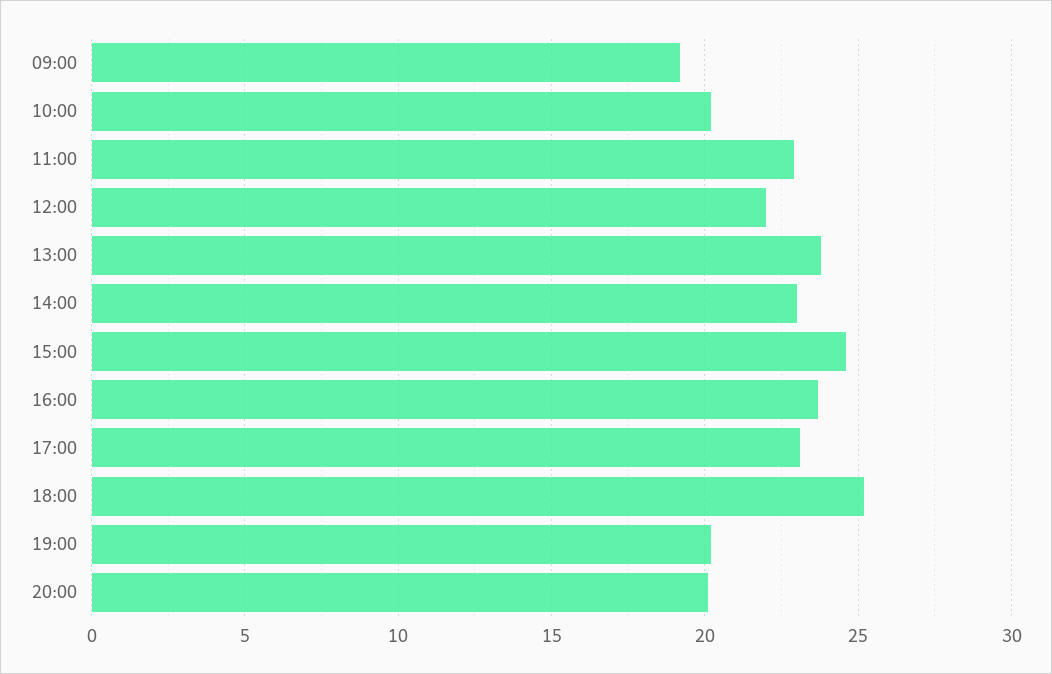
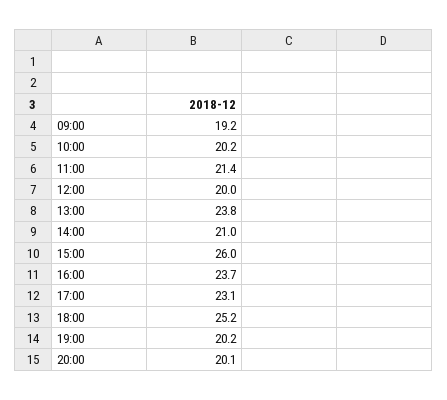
  {
    "09:00": 19.2,
    "10:00": 20.2,
-   "11:00": 23,
+   "11:00": 21.4,
-   "12:00": 22,
+   "12:00": 20,
    "13:00": 23.8,
-   "14:00": 23,
+   "14:00": 21,
-   "15:00": 24.5,
+   "15:00": 26,
    "16:00": 23.7,
    "17:00": 23.1,
    "18:00": 25.2,
    "19:00": 20.2,
    "20:00": 20.1
  }

